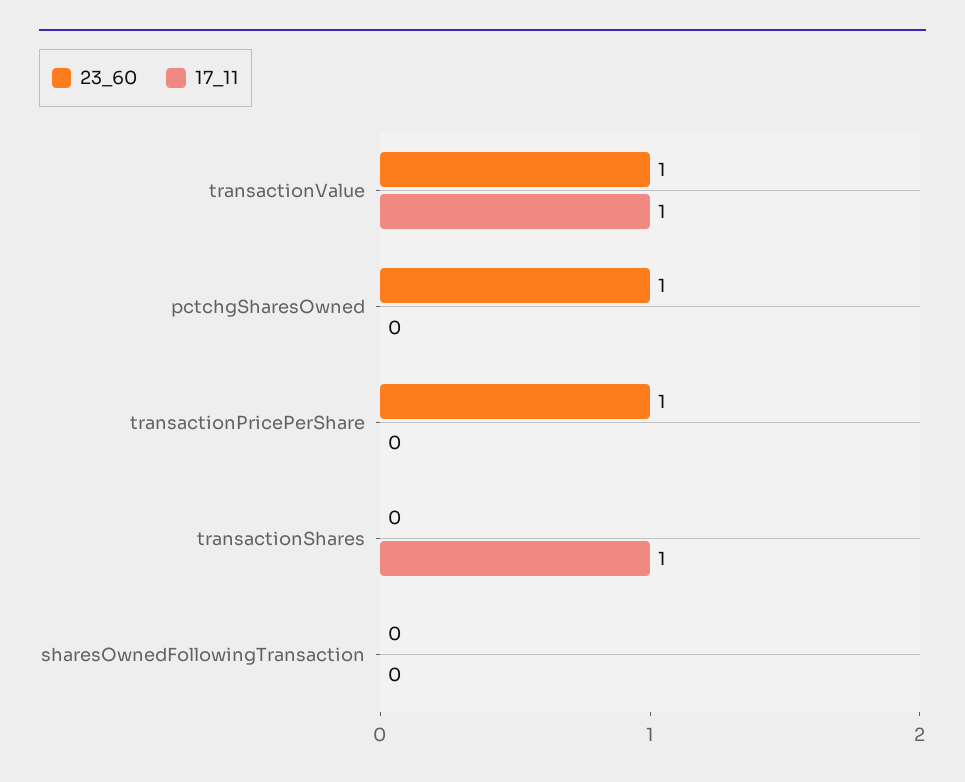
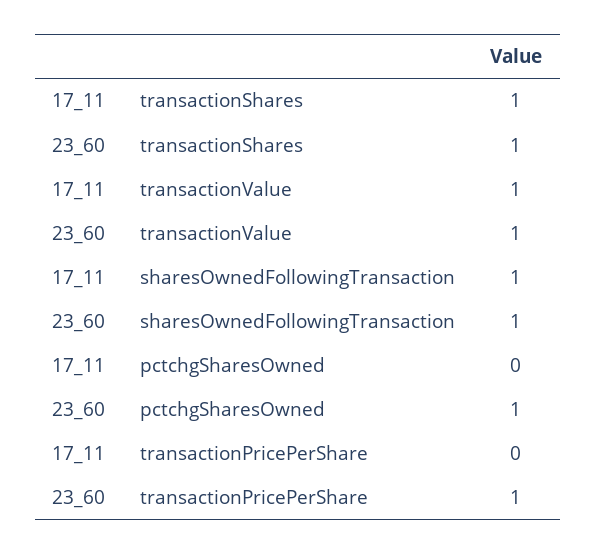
  {
    "23_60": {
      "transactionValue": 1,
      "pctchgSharesOwned": 1,
      "transactionPricePerShare": 1,
-     "transactionShares": 0,
+     "transactionShares": 1,
-     "sharesOwnedFollowingTransaction": 0
+     "sharesOwnedFollowingTransaction": 1
    },
    "17_11": {
      "transactionValue": 1,
      "pctchgSharesOwned": 0,
      "transactionPricePerShare": 0,
      "transactionShares": 1,
-     "sharesOwnedFollowingTransaction": 0
+     "sharesOwnedFollowingTransaction": 1
    }
  }

